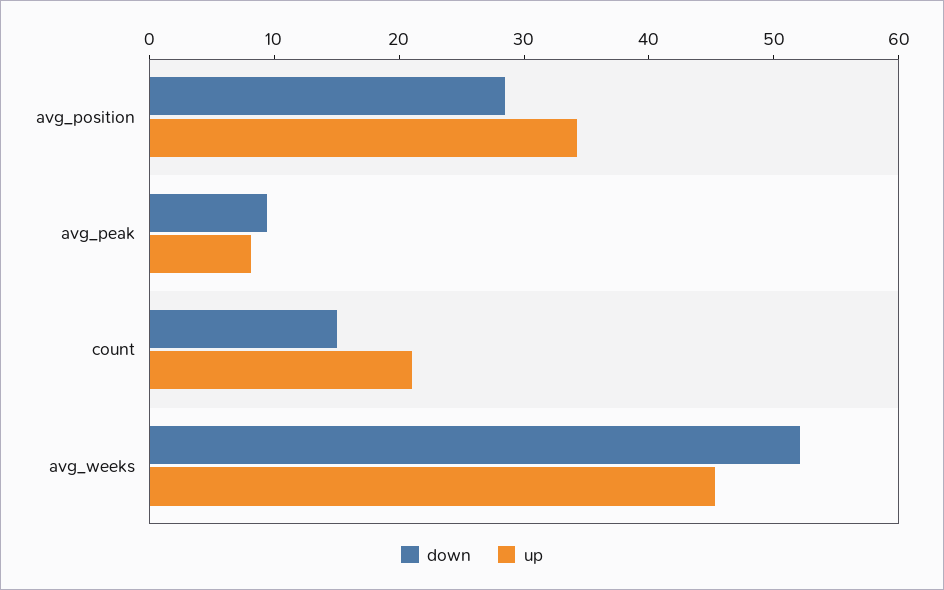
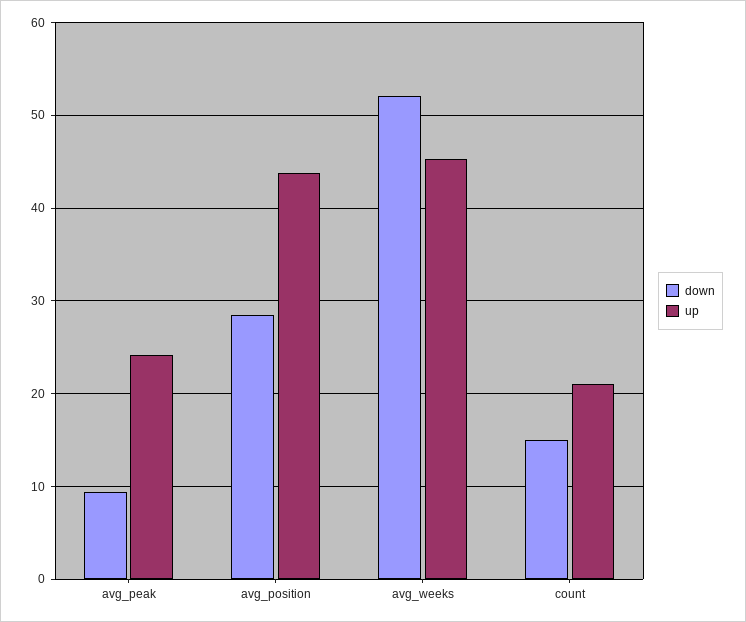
  {
    "down": {
      "avg_position": 29,
      "avg_peak": 9,
      "count": 15,
      "avg_weeks": 52
    },
    "up": {
-     "avg_position": 34,
+     "avg_position": 44,
-     "avg_peak": 8,
+     "avg_peak": 24,
      "count": 21,
      "avg_weeks": 45
    }
  }

